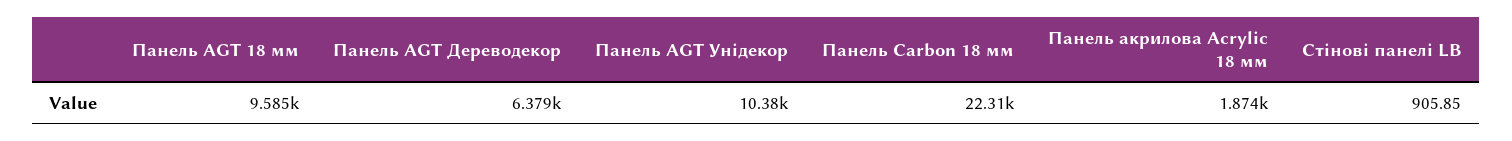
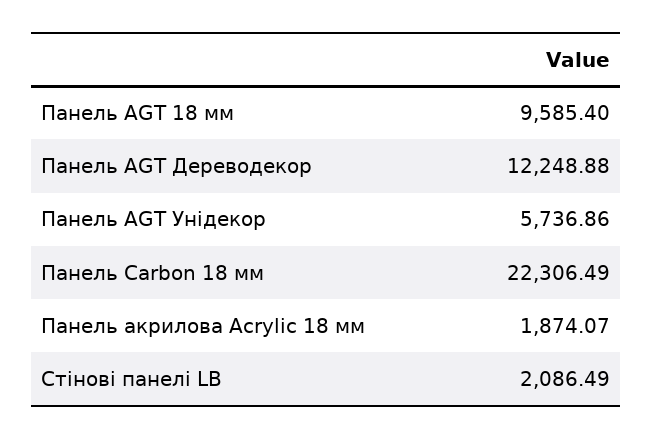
  {
    "Панель AGT 18 мм": 9585.4,
-   "Панель AGT Дереводекор": 6379,
+   "Панель AGT Дереводекор": 12248.88,
-   "Панель AGT Унідекор": 10380,
+   "Панель AGT Унідекор": 5736.86,
    "Панель Carbon 18 мм": 22306.49,
    "Панель акрилова Acrylic 18 мм": 1874.07,
-   "Стінові панелі LB": 905.85
+   "Стінові панелі LB": 2086.49
  }

